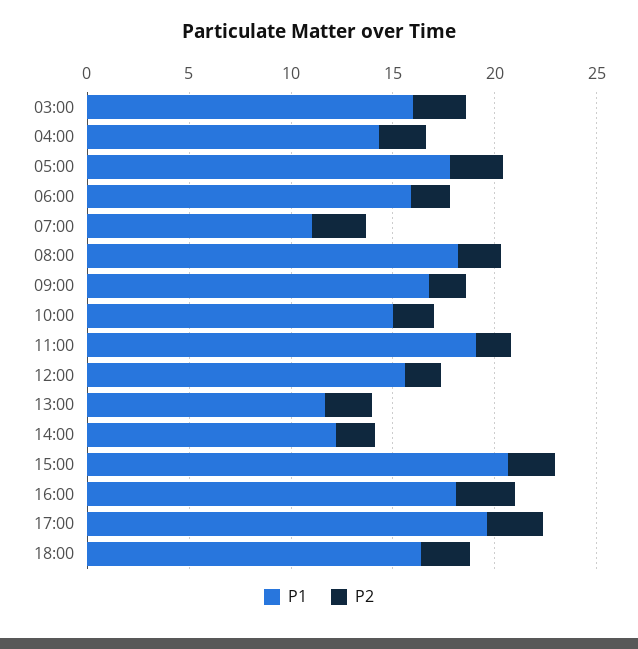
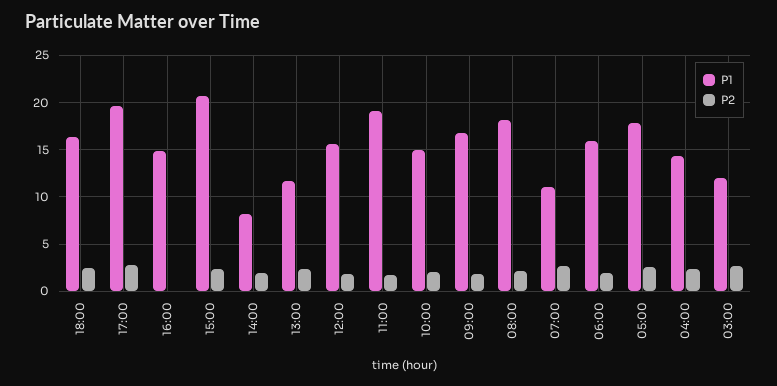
  {
    "P1": {
-     "03:00": 16,
+     "03:00": 12,
      "04:00": 14,
      "05:00": 18,
      "06:00": 16,
      "07:00": 11,
      "08:00": 18,
      "09:00": 17,
      "10:00": 15,
      "11:00": 19,
      "12:00": 16,
      "13:00": 12,
-     "14:00": 12,
+     "14:00": 8,
      "15:00": 21,
-     "16:00": 18,
+     "16:00": 15,
      "17:00": 20,
      "18:00": 16
    },
    "P2": {
      "03:00": 3,
      "04:00": 2,
      "05:00": 3,
      "06:00": 2,
      "07:00": 3,
      "08:00": 2,
      "09:00": 2,
      "10:00": 2,
      "11:00": 2,
      "12:00": 2,
      "13:00": 2,
      "14:00": 2,
      "15:00": 2,
-     "16:00": 3,
+     "16:00": 0,
      "17:00": 3,
      "18:00": 2
    }
  }

